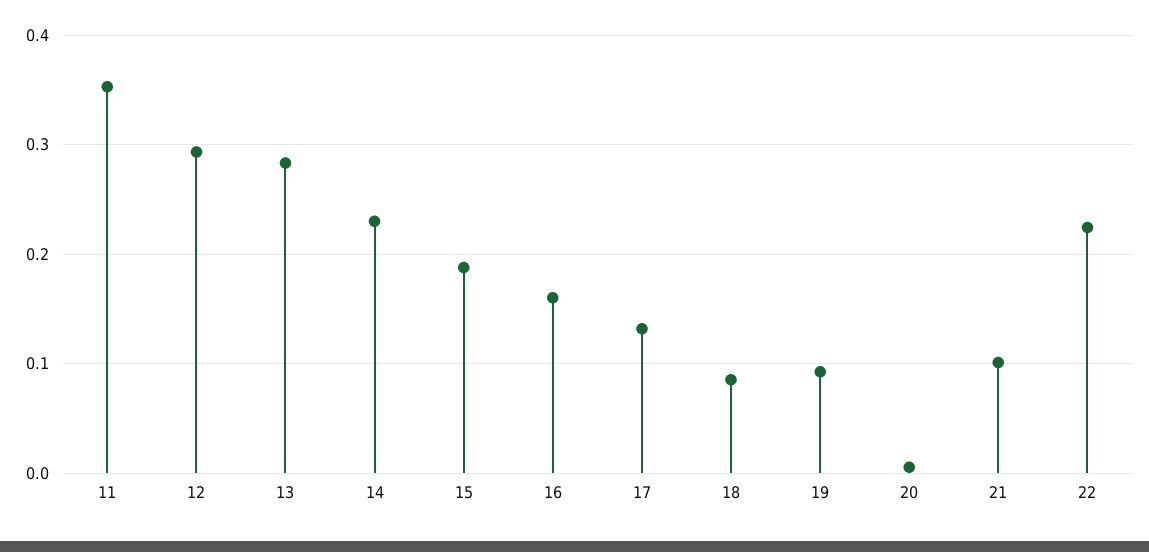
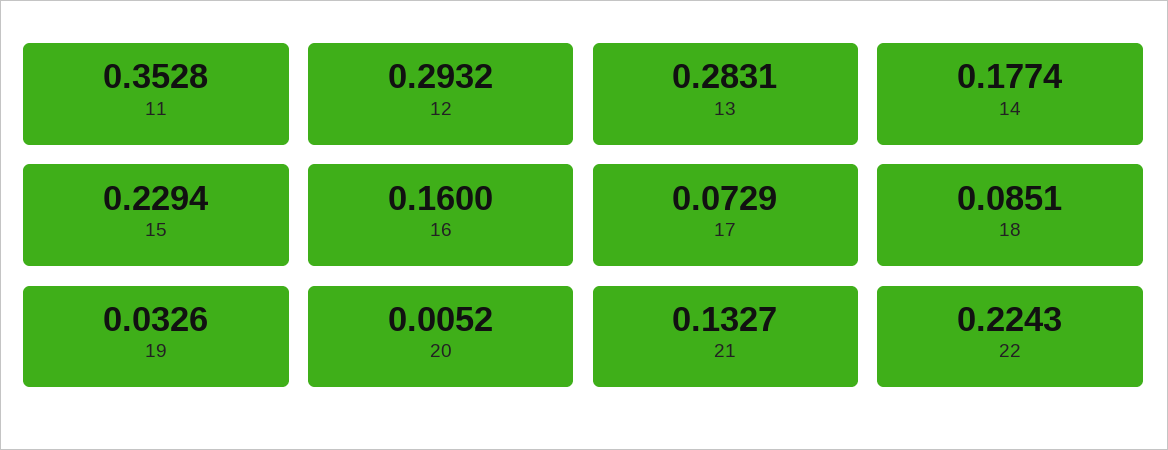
  {
    "11": 0.3528,
    "12": 0.2932,
    "13": 0.2831,
-   "14": 0.23,
+   "14": 0.1774,
-   "15": 0.19,
+   "15": 0.2294,
    "16": 0.16,
-   "17": 0.13,
+   "17": 0.0729,
    "18": 0.0851,
-   "19": 0.09,
+   "19": 0.0326,
    "20": 0.0052,
-   "21": 0.1,
+   "21": 0.1327,
    "22": 0.2243
  }

